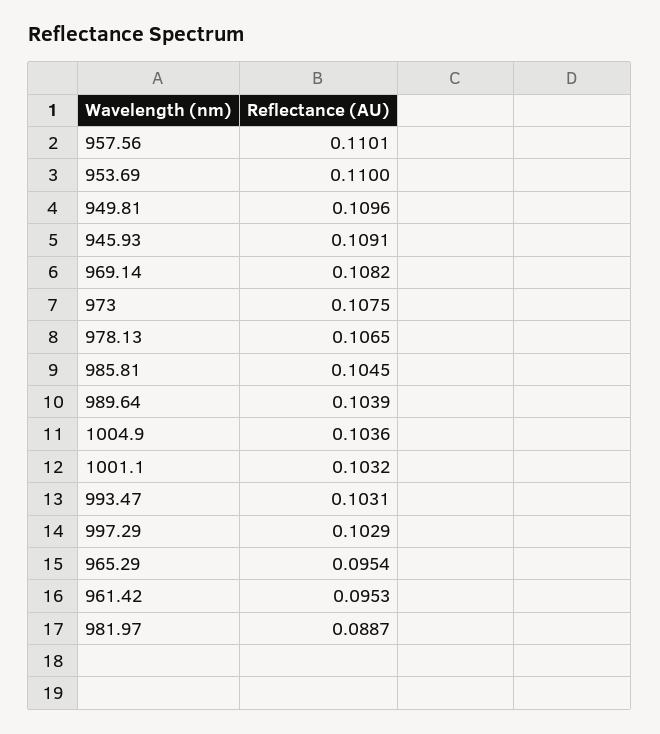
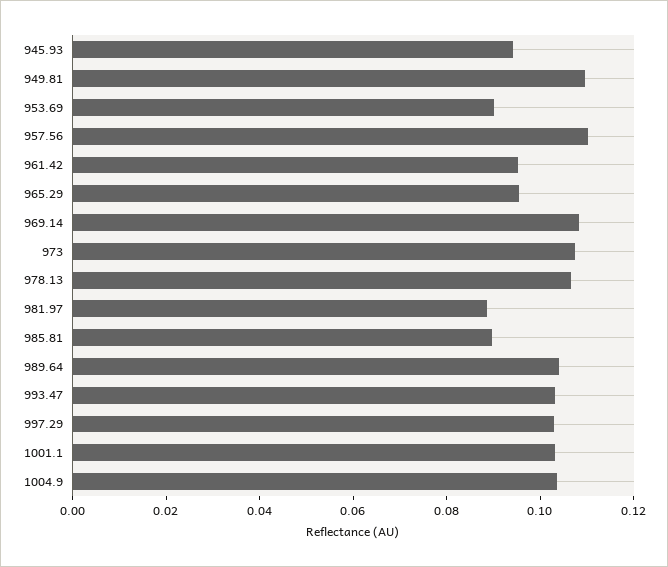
  {
    "957.56": 0.1101,
-   "953.69": 0.11,
+   "953.69": 0.09,
    "949.81": 0.1096,
-   "945.93": 0.1091,
+   "945.93": 0.095,
    "969.14": 0.1082,
    "973": 0.1075,
    "978.13": 0.1065,
-   "985.81": 0.1045,
+   "985.81": 0.09,
    "989.64": 0.1039,
    "1004.9": 0.1036,
    "1001.1": 0.1032,
    "993.47": 0.1031,
    "997.29": 0.1029,
    "965.29": 0.0954,
    "961.42": 0.0953,
    "981.97": 0.0887
  }

